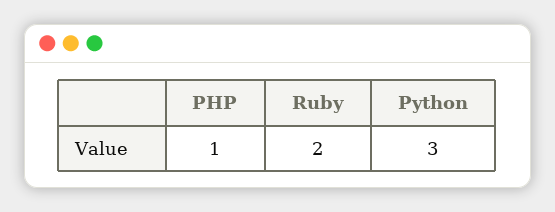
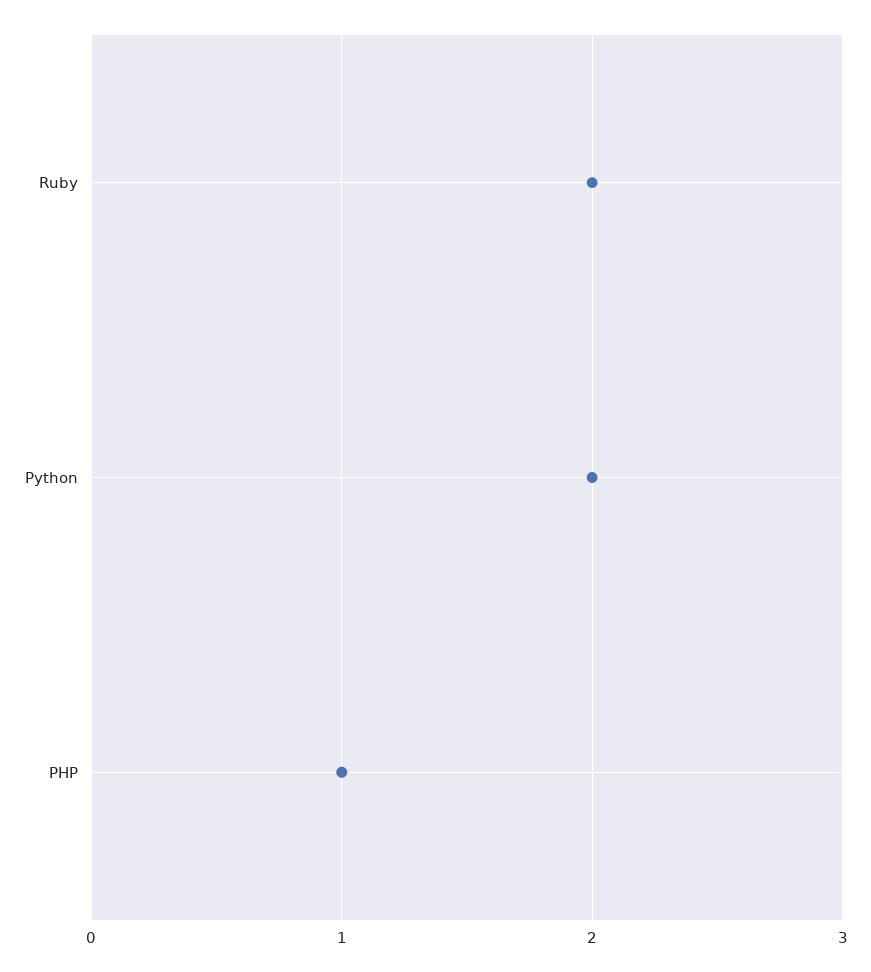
  {
    "PHP": 1,
    "Ruby": 2,
-   "Python": 3
+   "Python": 2
  }

